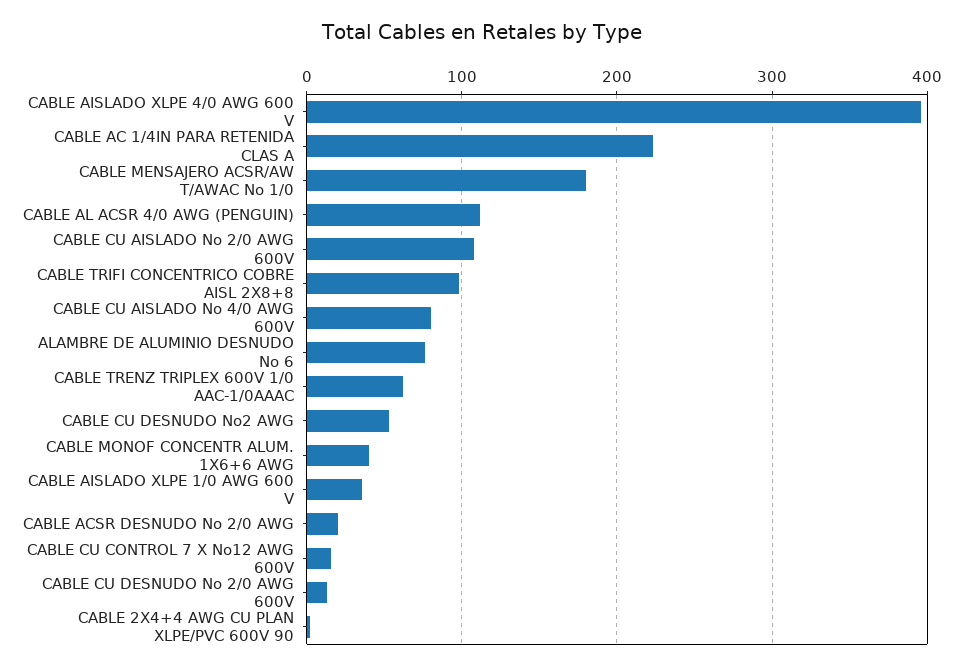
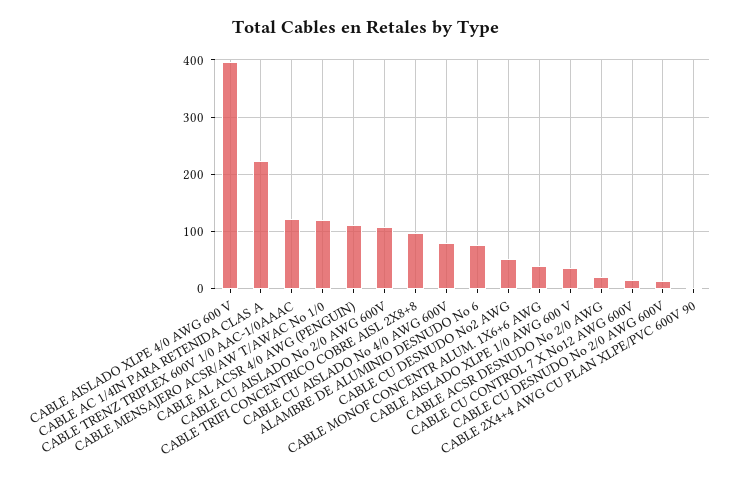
  {
    "CABLE AISLADO XLPE 4/0 AWG 600 V": 400,
    "CABLE AC 1/4IN PARA RETENIDA CLAS A": 220,
-   "CABLE MENSAJERO ACSR/AW T/AWAC No 1/0": 180,
+   "CABLE MENSAJERO ACSR/AW T/AWAC No 1/0": 120,
    "CABLE AL ACSR 4/0 AWG (PENGUIN)": 110,
    "CABLE CU AISLADO No 2/0 AWG 600V": 110,
    "CABLE TRIFI CONCENTRICO COBRE AISL 2X8+8": 100,
    "CABLE CU AISLADO No 4/0 AWG 600V": 80,
    "ALAMBRE DE ALUMINIO DESNUDO No 6": 80,
-   "CABLE TRENZ TRIPLEX 600V 1/0 AAC-1/0AAAC": 60,
+   "CABLE TRENZ TRIPLEX 600V 1/0 AAC-1/0AAAC": 120,
    "CABLE CU DESNUDO No2 AWG": 50,
    "CABLE MONOF CONCENTR ALUM. 1X6+6 AWG": 40,
    "CABLE AISLADO XLPE 1/0 AWG 600 V": 40,
    "CABLE ACSR DESNUDO No 2/0 AWG": 20,
    "CABLE CU CONTROL 7 X No12 AWG 600V": 20,
    "CABLE CU DESNUDO No 2/0 AWG 600V": 10,
    "CABLE 2X4+4 AWG CU PLAN XLPE/PVC 600V 90": 0
  }

